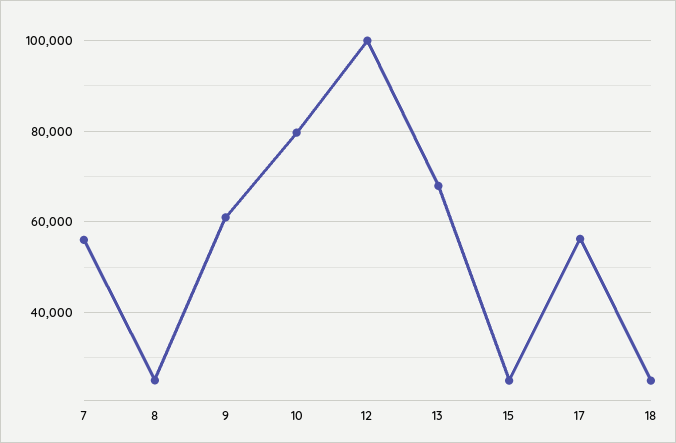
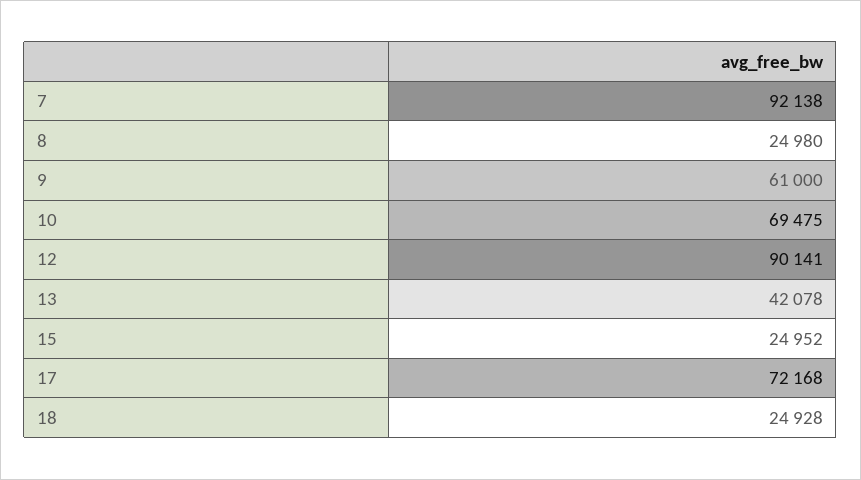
  {
-   "7": 56000,
+   "7": 92138,
    "8": 24980,
    "9": 61000,
-   "10": 80000,
+   "10": 69475,
-   "12": 100000,
+   "12": 90141,
-   "13": 68000,
+   "13": 42078,
    "15": 24952,
-   "17": 56000,
+   "17": 72168,
    "18": 24928
  }

